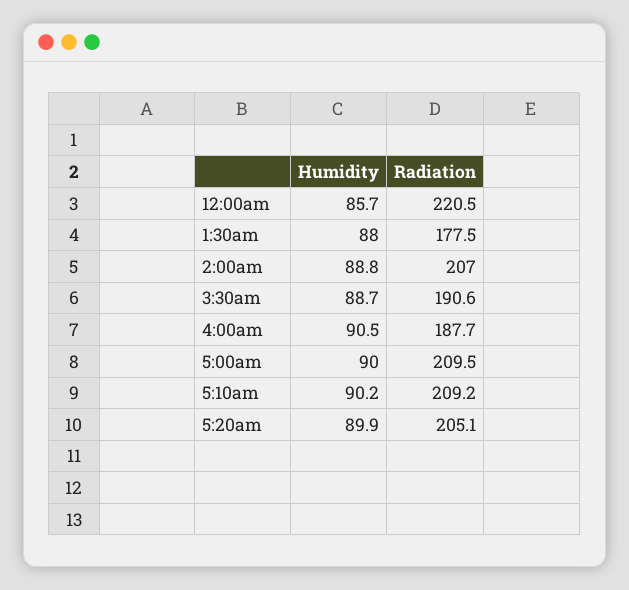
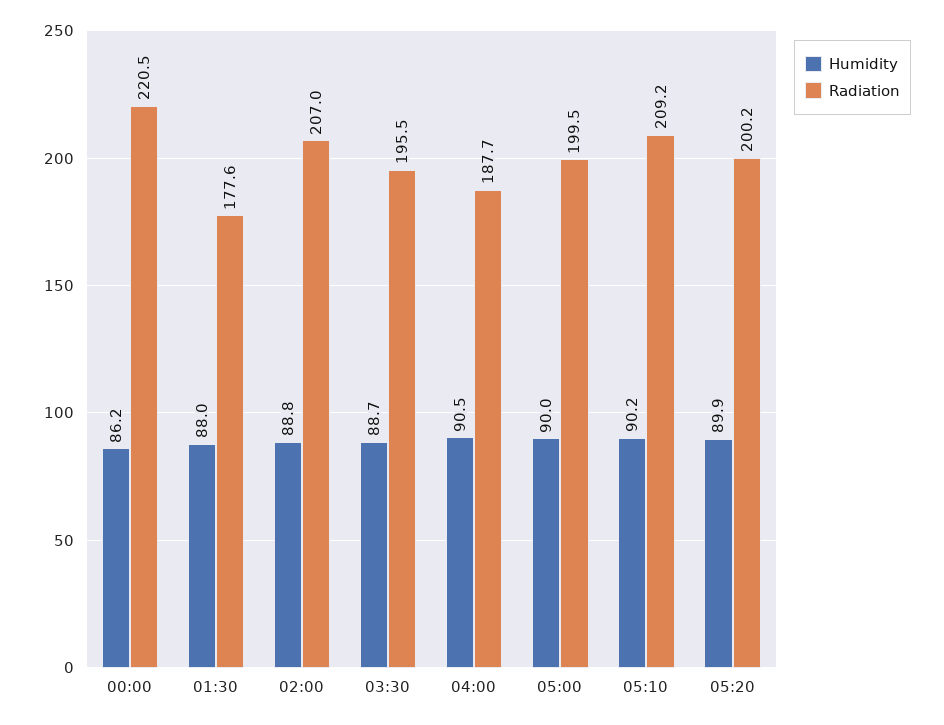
  {
    "Humidity": {
-     "12:00am": 85.7,
+     "12:00am": 86.2,
      "1:30am": 88,
      "2:00am": 88.8,
      "3:30am": 88.7,
      "4:00am": 90.5,
      "5:00am": 90,
      "5:10am": 90.2,
      "5:20am": 89.9
    },
    "Radiation": {
      "12:00am": 220.5,
-     "1:30am": 177.5,
+     "1:30am": 177.6,
      "2:00am": 207,
-     "3:30am": 190.6,
+     "3:30am": 195.5,
      "4:00am": 187.7,
-     "5:00am": 209.5,
+     "5:00am": 199.5,
      "5:10am": 209.2,
-     "5:20am": 205.1
+     "5:20am": 200.2
    }
  }

